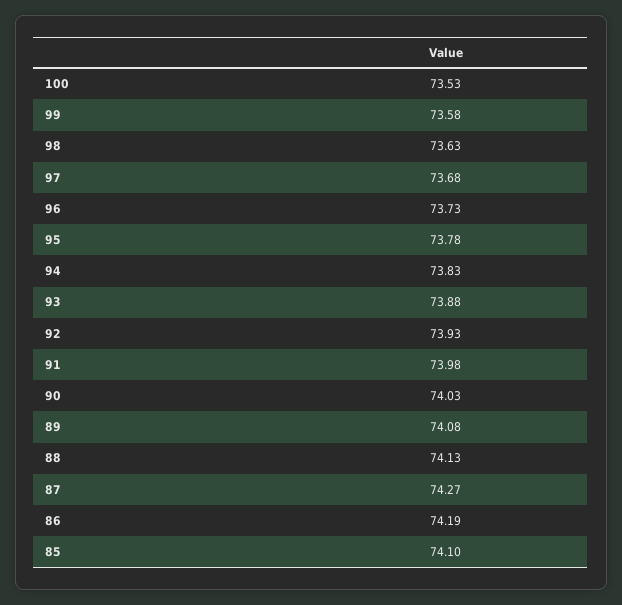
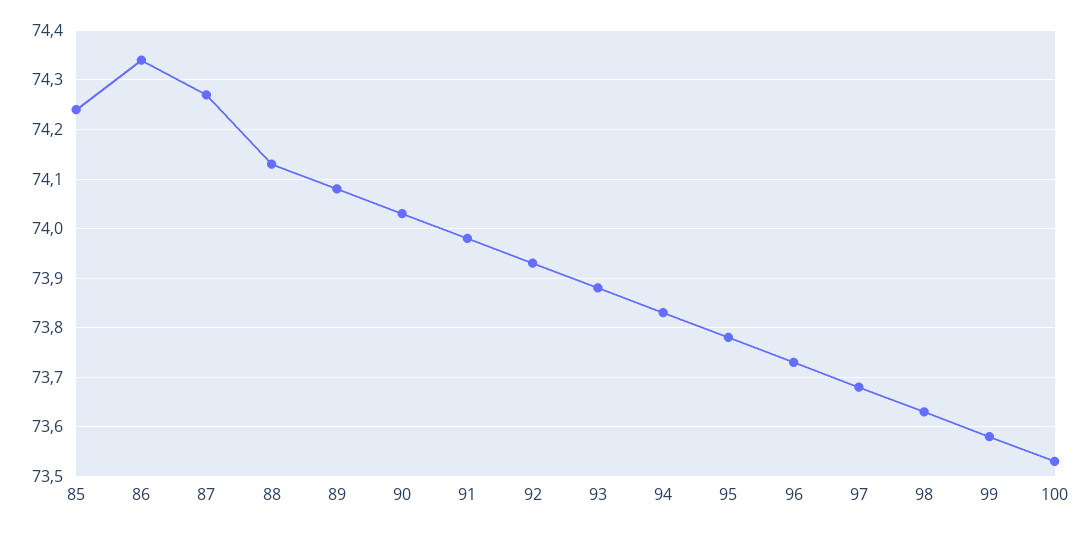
  {
    "100": 73.53,
    "99": 73.58,
    "98": 73.63,
    "97": 73.68,
    "96": 73.73,
    "95": 73.78,
    "94": 73.83,
    "93": 73.88,
    "92": 73.93,
    "91": 73.98,
    "90": 74.03,
    "89": 74.08,
    "88": 74.13,
    "87": 74.27,
-   "86": 74.19,
+   "86": 74.35,
-   "85": 74.1
+   "85": 74.25
  }

